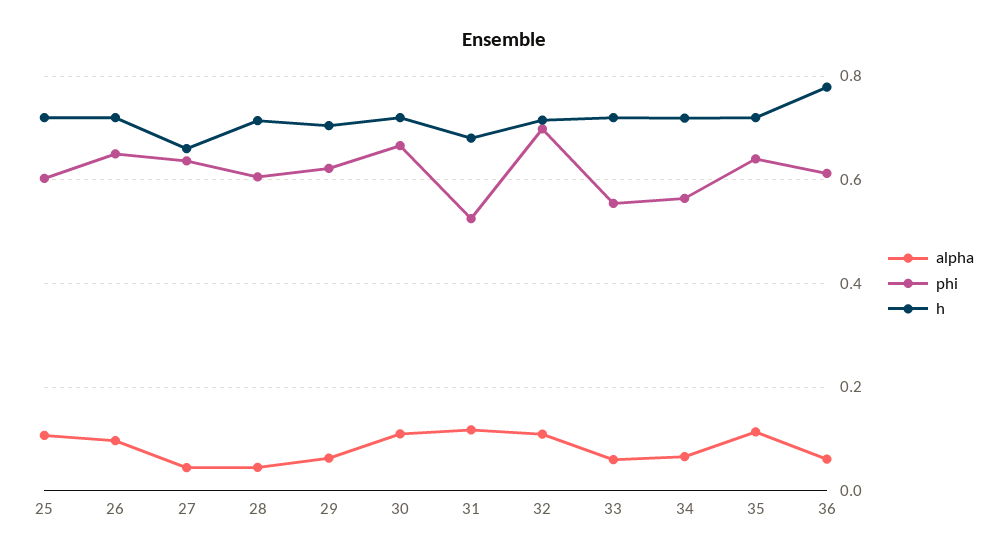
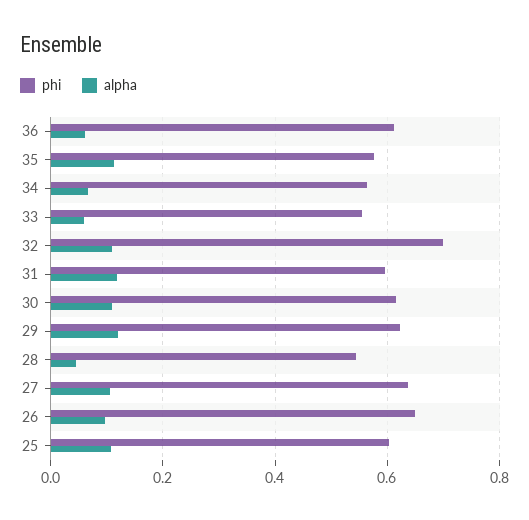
  {
    "alpha": {
      "25": 0.1,
      "26": 0.1,
-     "27": 0.04,
+     "27": 0.1,
      "28": 0.04,
-     "29": 0.06,
+     "29": 0.12,
      "30": 0.1,
      "31": 0.12,
      "32": 0.1,
      "33": 0.06,
      "34": 0.06,
      "35": 0.12,
      "36": 0.06
    },
    "phi": {
      "25": 0.6,
      "26": 0.64,
      "27": 0.64,
-     "28": 0.6,
+     "28": 0.54,
      "29": 0.62,
-     "30": 0.66,
+     "30": 0.62,
-     "31": 0.52,
+     "31": 0.6,
      "32": 0.7,
      "33": 0.56,
      "34": 0.56,
-     "35": 0.64,
+     "35": 0.58,
      "36": 0.62
-   },
+   }
-   "h": {
-     "25": 0.72,
-     "26": 0.72,
-     "27": 0.66,
-     "28": 0.72,
-     "29": 0.7,
-     "30": 0.72,
-     "31": 0.68,
-     "32": 0.72,
-     "33": 0.72,
-     "34": 0.72,
-     "35": 0.72,
-     "36": 0.78
-   }
  }

